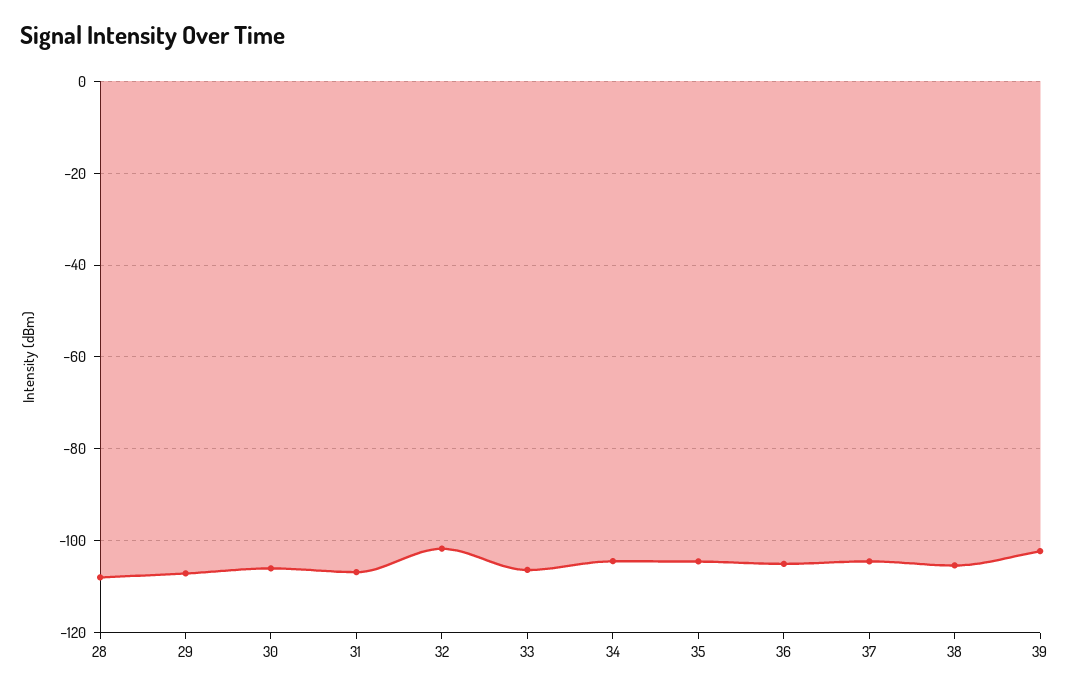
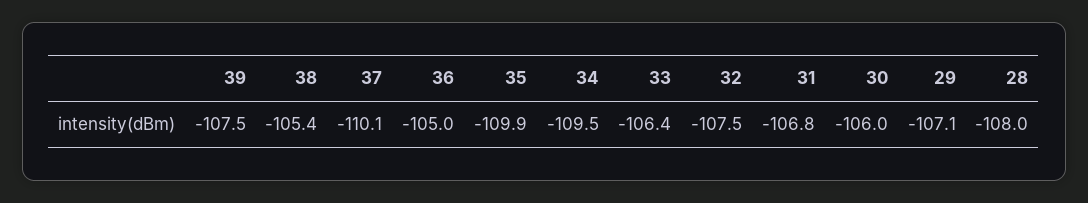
  {
    "28": -108,
    "29": -107.1,
    "30": -106,
    "31": -106.8,
-   "32": -102,
+   "32": -107.5,
    "33": -106.4,
-   "34": -104,
+   "34": -109.5,
-   "35": -104,
+   "35": -109.9,
    "36": -105,
-   "37": -104,
+   "37": -110.1,
    "38": -105.4,
-   "39": -102
+   "39": -107.5
  }

